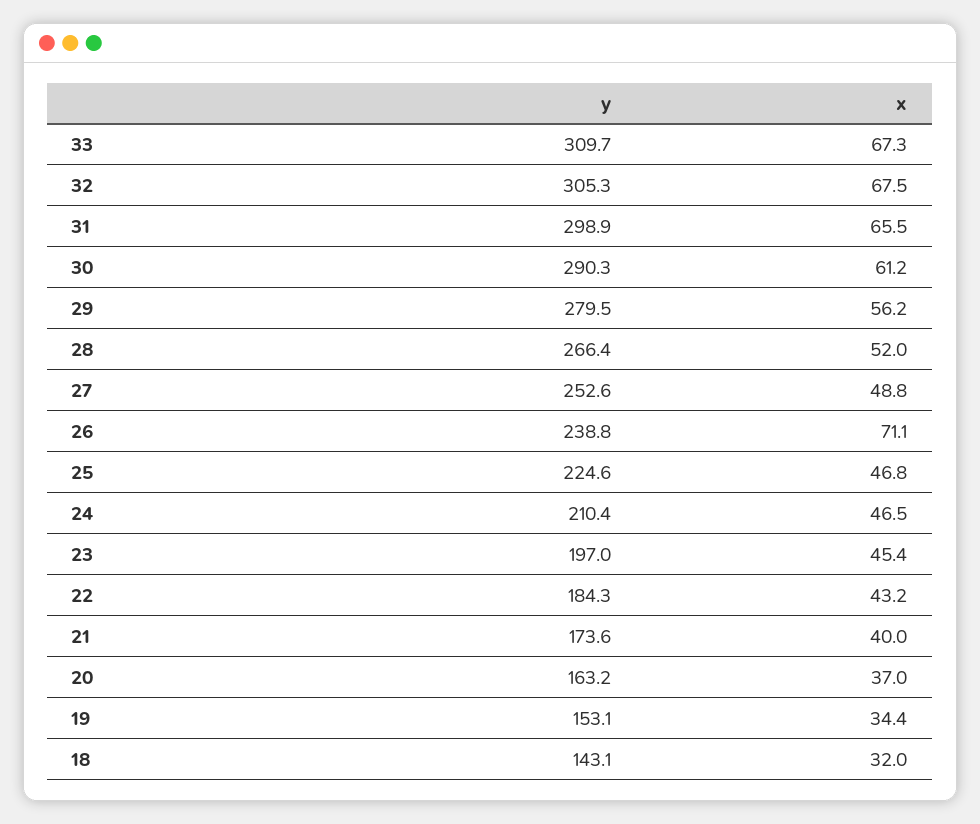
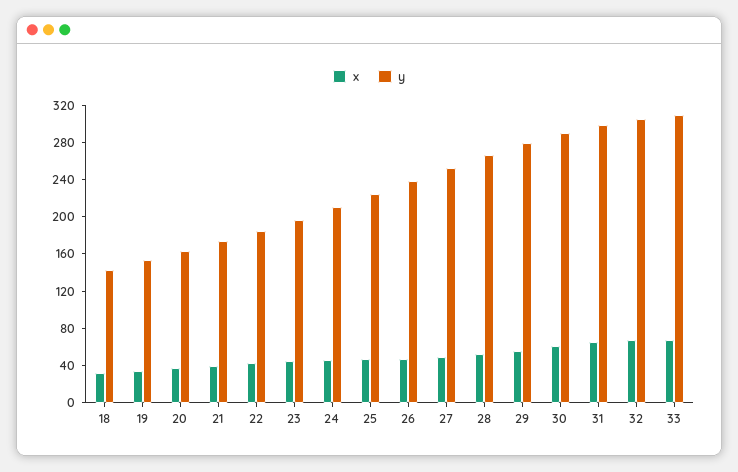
  {
    "y": {
      "33": 309.7,
      "32": 305.3,
      "31": 298.9,
      "30": 290.3,
      "29": 279.5,
      "28": 266.4,
      "27": 252.6,
      "26": 238.8,
      "25": 224.6,
      "24": 210.4,
      "23": 197,
      "22": 184.3,
      "21": 173.6,
      "20": 163.2,
      "19": 153.1,
      "18": 143.1
    },
    "x": {
      "33": 67.3,
      "32": 67.5,
      "31": 65.5,
      "30": 61.2,
      "29": 56.2,
      "28": 52,
      "27": 48.8,
-     "26": 71.1,
+     "26": 50,
      "25": 46.8,
      "24": 46.5,
      "23": 45.4,
      "22": 43.2,
      "21": 40,
      "20": 37,
      "19": 34.4,
      "18": 32
    }
  }

